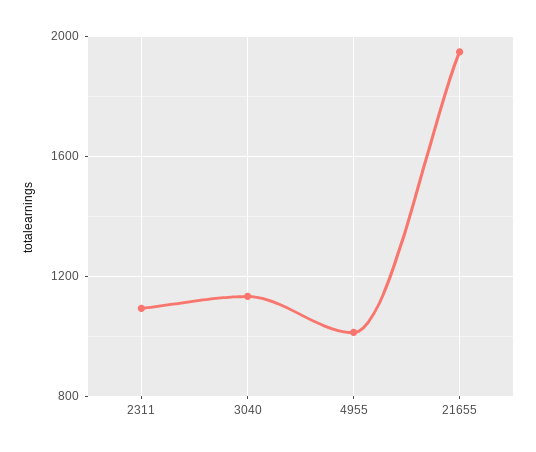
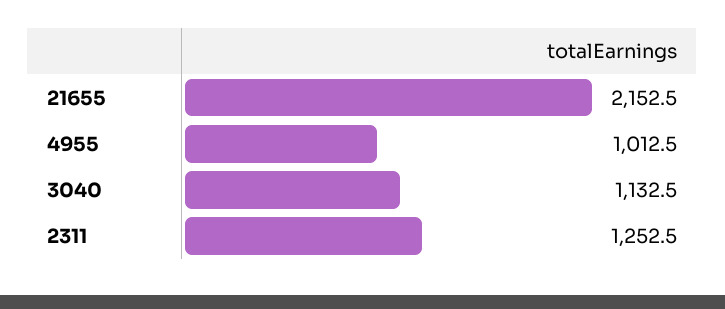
  {
-   "2311": 1100,
+   "2311": 1252.5,
    "3040": 1132.5,
    "4955": 1012.5,
-   "21655": 1950
+   "21655": 2152.5
  }

